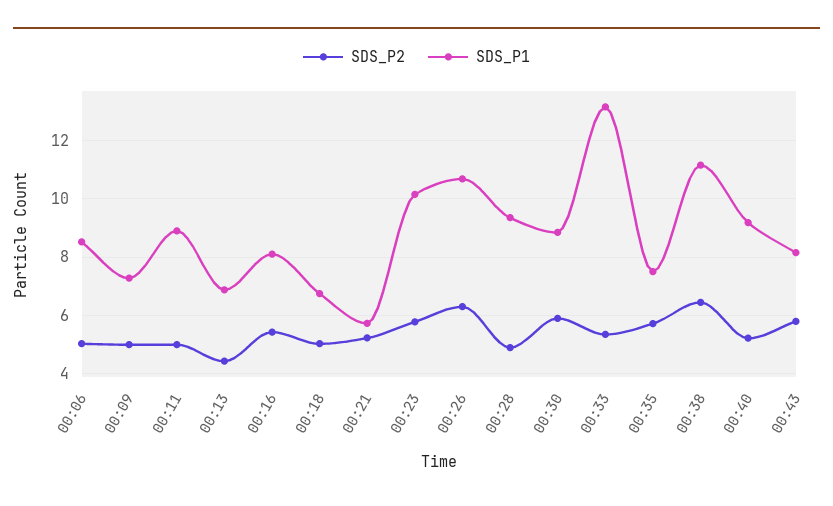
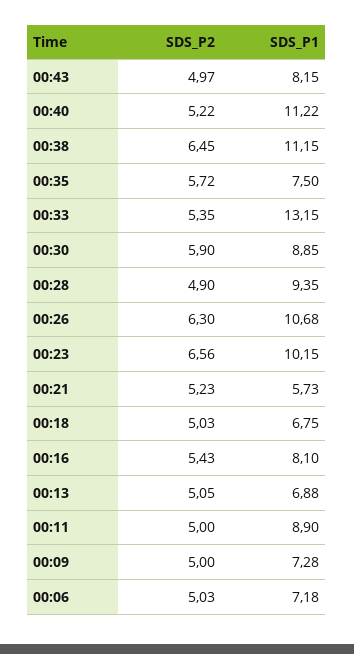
  {
    "SDS_P2": {
      "00:06": 5.03,
      "00:09": 5,
      "00:11": 5,
-     "00:13": 4.5,
+     "00:13": 5.05,
      "00:16": 5.43,
      "00:18": 5.03,
      "00:21": 5.23,
-     "00:23": 5.75,
+     "00:23": 6.56,
      "00:26": 6.3,
      "00:28": 4.9,
      "00:30": 5.9,
      "00:33": 5.35,
      "00:35": 5.72,
      "00:38": 6.45,
      "00:40": 5.22,
-     "00:43": 5.75
+     "00:43": 4.97
    },
    "SDS_P1": {
-     "00:06": 8.5,
+     "00:06": 7.18,
      "00:09": 7.28,
      "00:11": 8.9,
      "00:13": 6.88,
      "00:16": 8.1,
      "00:18": 6.75,
      "00:21": 5.73,
      "00:23": 10.15,
      "00:26": 10.68,
      "00:28": 9.35,
      "00:30": 8.85,
      "00:33": 13.15,
      "00:35": 7.5,
      "00:38": 11.15,
-     "00:40": 9.25,
+     "00:40": 11.22,
      "00:43": 8.15
    }
  }

